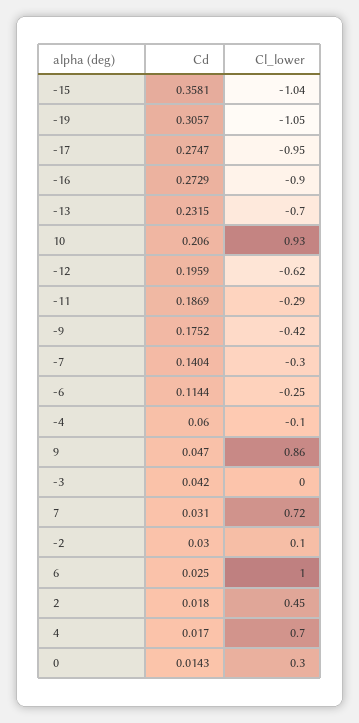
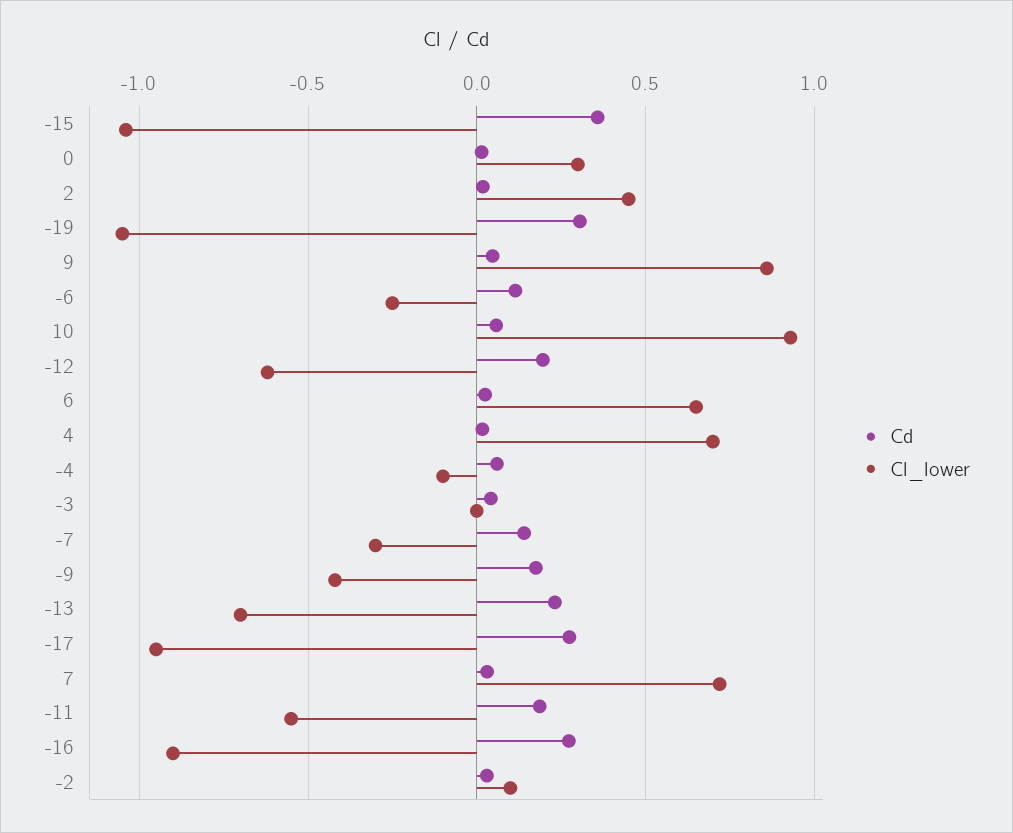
  {
    "Cd": {
      "-15": 0.3581,
      "-19": 0.3057,
      "-17": 0.2747,
      "-16": 0.2729,
      "-13": 0.2315,
-     "10": 0.206,
+     "10": 0.05,
      "-12": 0.1959,
      "-11": 0.1869,
      "-9": 0.1752,
      "-7": 0.1404,
      "-6": 0.1144,
      "-4": 0.06,
      "9": 0.047,
      "-3": 0.042,
      "7": 0.031,
      "-2": 0.03,
      "6": 0.025,
      "2": 0.018,
      "4": 0.017,
      "0": 0.0143
    },
    "Cl_lower": {
      "-15": -1.04,
      "-19": -1.05,
      "-17": -0.95,
      "-16": -0.9,
      "-13": -0.7,
      "10": 0.93,
      "-12": -0.62,
-     "-11": -0.29,
+     "-11": -0.55,
      "-9": -0.42,
      "-7": -0.3,
      "-6": -0.25,
      "-4": -0.1,
      "9": 0.86,
      "-3": 0,
      "7": 0.72,
      "-2": 0.1,
-     "6": 1,
+     "6": 0.65,
      "2": 0.45,
      "4": 0.7,
      "0": 0.3
    }
  }

